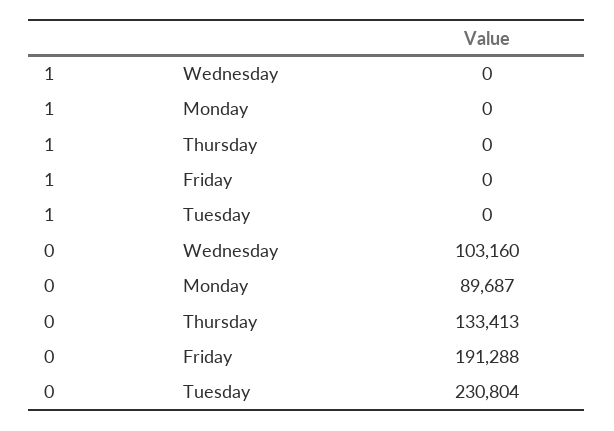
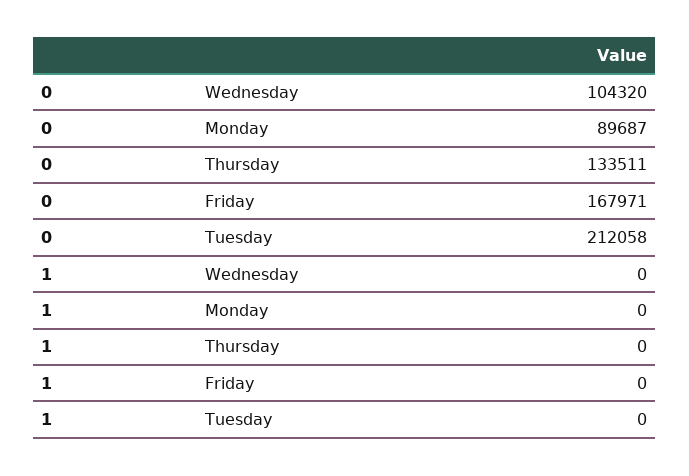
  {
    "1": {
      "Wednesday": 0,
      "Monday": 0,
      "Thursday": 0,
      "Friday": 0,
      "Tuesday": 0
    },
    "0": {
-     "Wednesday": 103160,
+     "Wednesday": 104320,
      "Monday": 89687,
-     "Thursday": 133413,
+     "Thursday": 133511,
-     "Friday": 191288,
+     "Friday": 167971,
-     "Tuesday": 230804
+     "Tuesday": 212058
    }
  }

